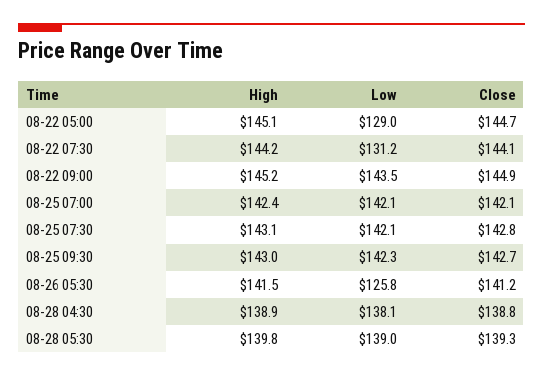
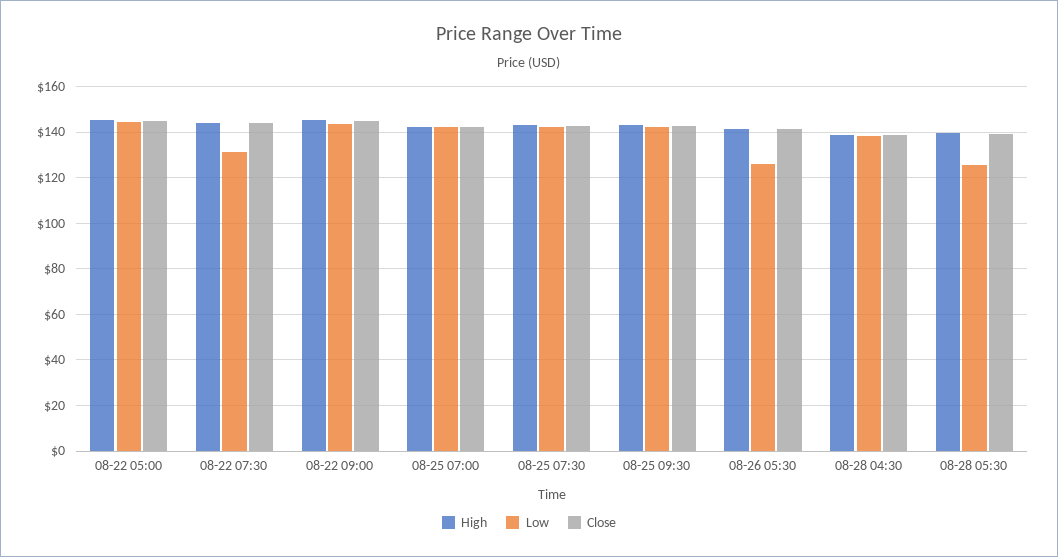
  {
    "High": {
      "08-22 05:00": 145.1,
      "08-22 07:30": 144.2,
      "08-22 09:00": 145.2,
      "08-25 07:00": 142.4,
      "08-25 07:30": 143.1,
      "08-25 09:30": 143,
      "08-26 05:30": 141.5,
      "08-28 04:30": 138.9,
      "08-28 05:30": 139.8
    },
    "Low": {
-     "08-22 05:00": 129,
+     "08-22 05:00": 145,
      "08-22 07:30": 131.2,
      "08-22 09:00": 143.5,
      "08-25 07:00": 142.1,
      "08-25 07:30": 142.1,
      "08-25 09:30": 142.3,
      "08-26 05:30": 125.8,
      "08-28 04:30": 138.1,
-     "08-28 05:30": 139
+     "08-28 05:30": 125
    },
    "Close": {
      "08-22 05:00": 144.7,
      "08-22 07:30": 144.1,
      "08-22 09:00": 144.9,
      "08-25 07:00": 142.1,
      "08-25 07:30": 142.8,
      "08-25 09:30": 142.7,
      "08-26 05:30": 141.2,
      "08-28 04:30": 138.8,
      "08-28 05:30": 139.3
    }
  }

